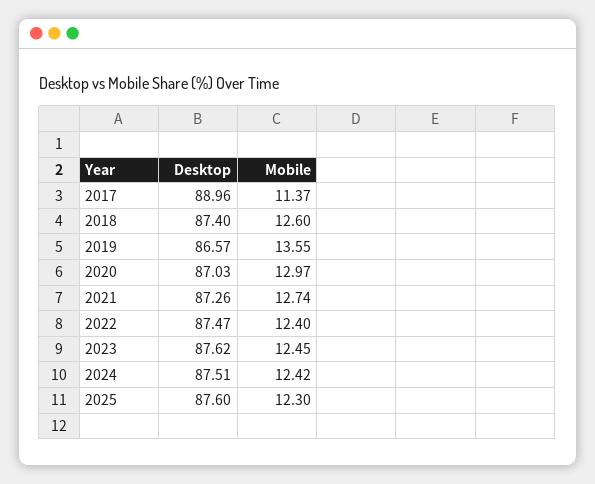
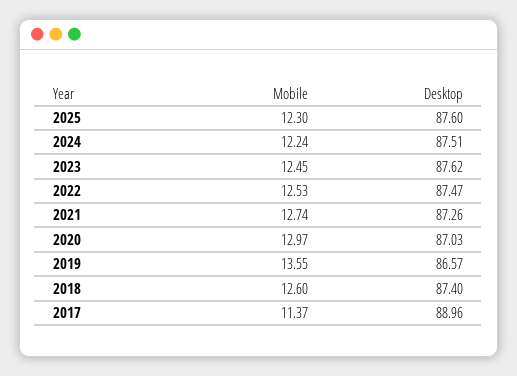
  {
    "Desktop": {
      "2017": 88.96,
      "2018": 87.4,
      "2019": 86.57,
      "2020": 87.03,
      "2021": 87.26,
      "2022": 87.47,
      "2023": 87.62,
      "2024": 87.51,
      "2025": 87.6
    },
    "Mobile": {
      "2017": 11.37,
      "2018": 12.6,
      "2019": 13.55,
      "2020": 12.97,
      "2021": 12.74,
-     "2022": 12.4,
+     "2022": 12.53,
      "2023": 12.45,
-     "2024": 12.42,
+     "2024": 12.24,
      "2025": 12.3
    }
  }

